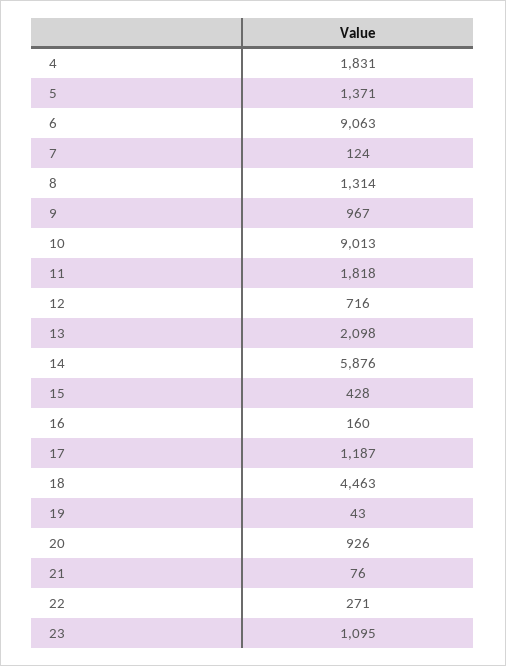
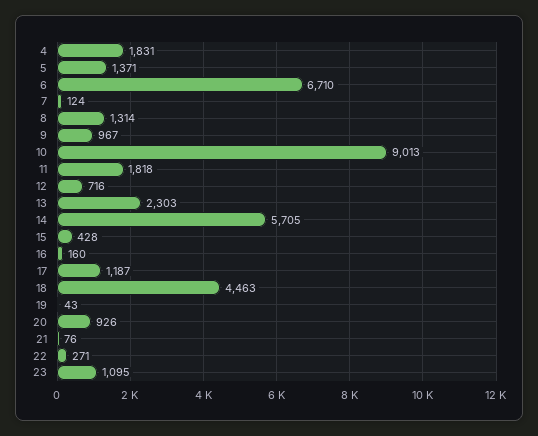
  {
    "4": 1831,
    "5": 1371,
-   "6": 9063,
+   "6": 6710,
    "7": 124,
    "8": 1314,
    "9": 967,
    "10": 9013,
    "11": 1818,
    "12": 716,
-   "13": 2098,
+   "13": 2303,
-   "14": 5876,
+   "14": 5705,
    "15": 428,
    "16": 160,
    "17": 1187,
    "18": 4463,
    "19": 43,
    "20": 926,
    "21": 76,
    "22": 271,
    "23": 1095
  }

